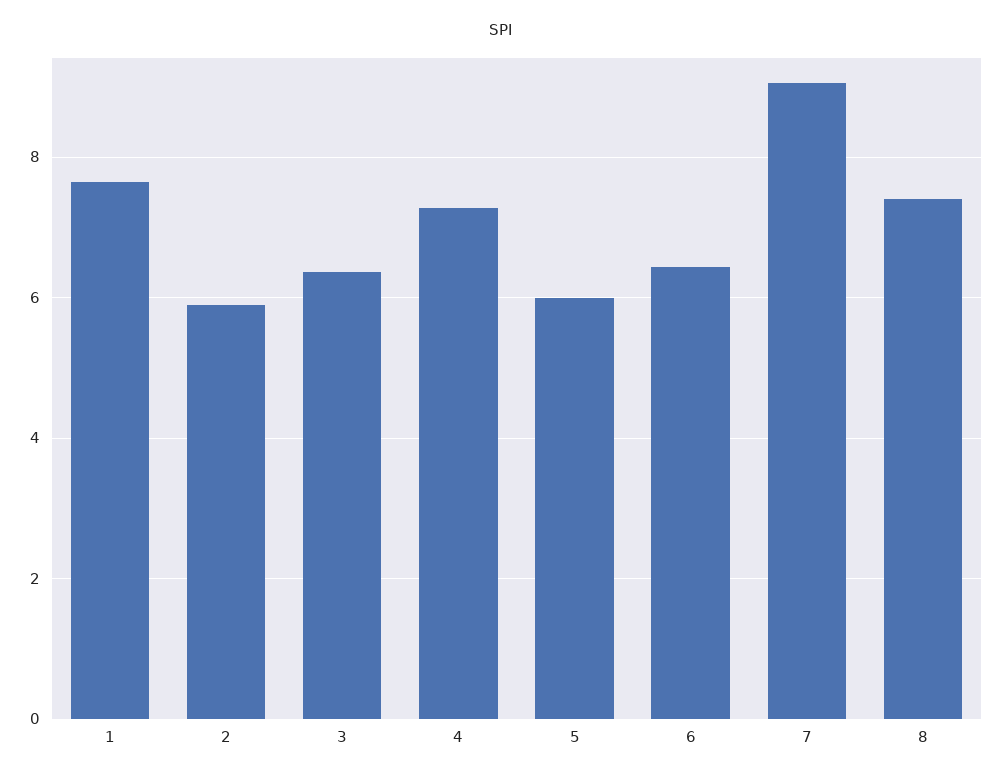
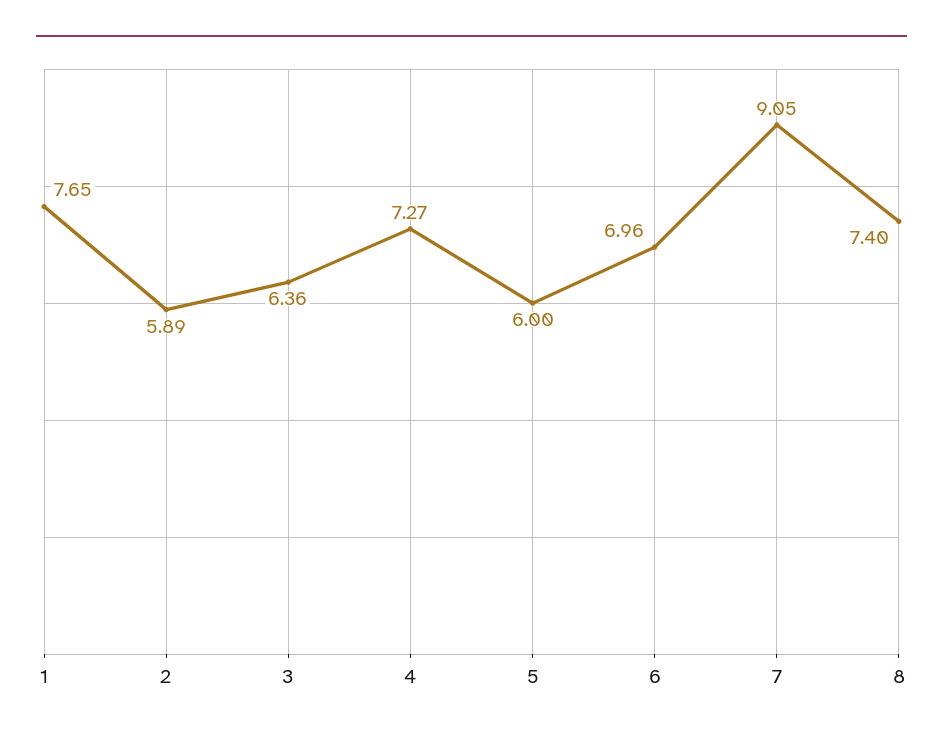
  {
    "1": 7.65,
    "2": 5.89,
    "3": 6.36,
    "4": 7.27,
    "5": 6,
-   "6": 6.4,
+   "6": 6.96,
    "7": 9.05,
    "8": 7.4
  }

